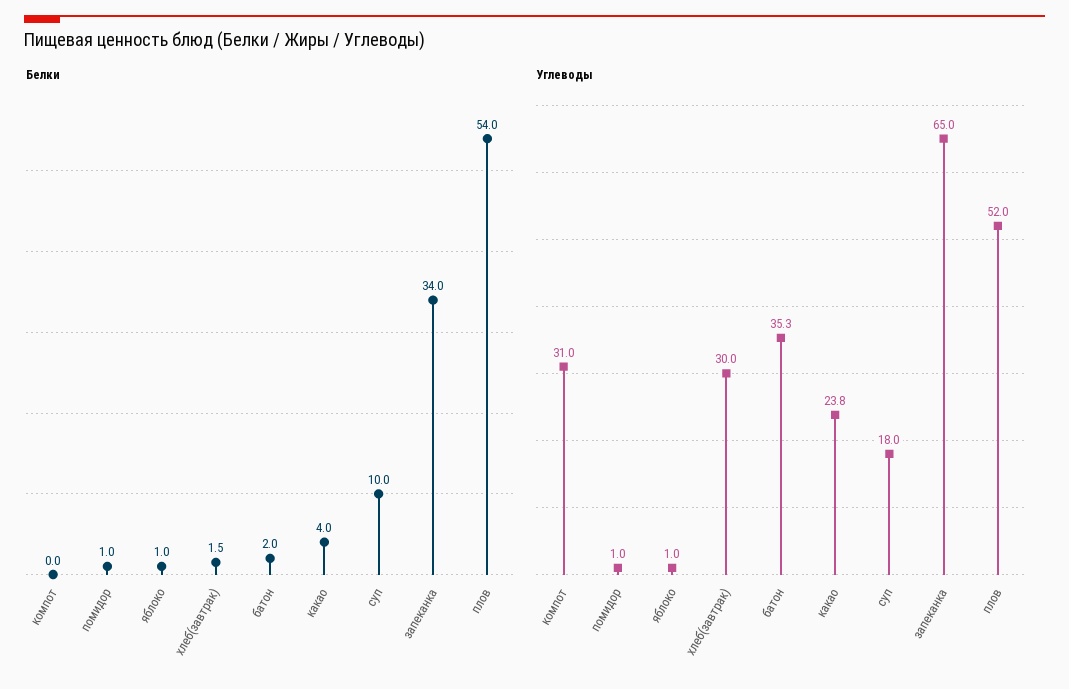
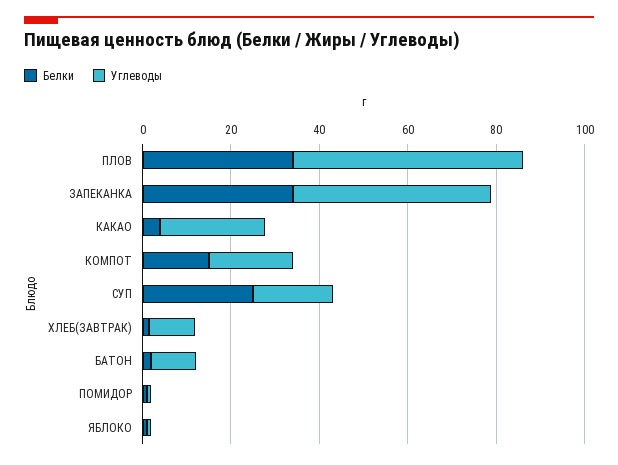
  {
    "Белки": {
-     "компот": 0,
+     "компот": 15,
      "помидор": 1,
      "яблоко": 1,
      "хлеб(завтрак)": 1.5,
      "батон": 2,
      "какао": 4,
-     "суп": 10,
+     "суп": 25,
      "запеканка": 34,
-     "плов": 54
+     "плов": 35
    },
    "Углеводы": {
-     "компот": 31,
+     "компот": 20,
      "помидор": 1,
      "яблоко": 1,
-     "хлеб(завтрак)": 30,
+     "хлеб(завтрак)": 10,
-     "батон": 35.3,
+     "батон": 10,
      "какао": 23.8,
      "суп": 18,
-     "запеканка": 65,
+     "запеканка": 45,
      "плов": 52
    }
  }

